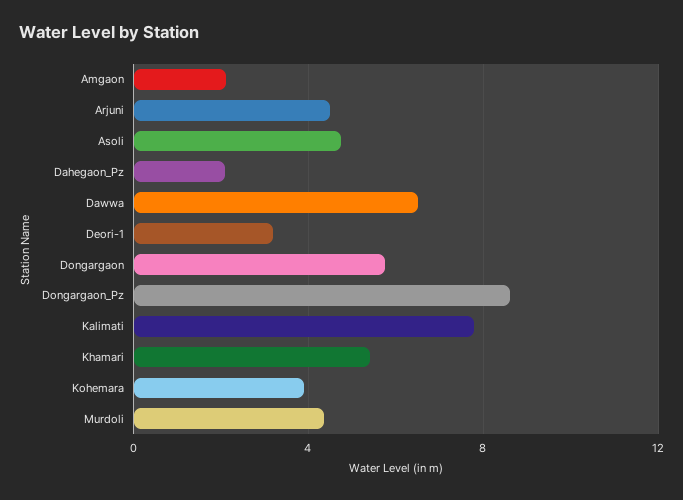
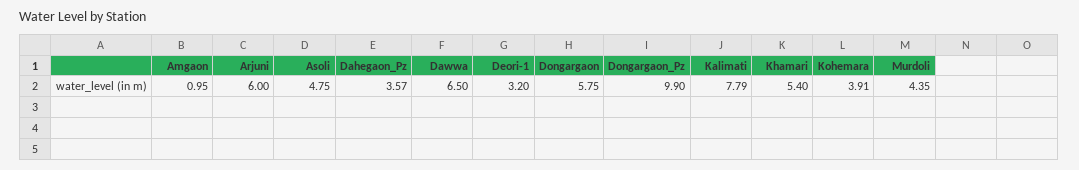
  {
-   "Amgaon": 2,
+   "Amgaon": 0.95,
-   "Arjuni": 4.5,
+   "Arjuni": 6,
    "Asoli": 4.75,
-   "Dahegaon_Pz": 2,
+   "Dahegaon_Pz": 3.57,
    "Dawwa": 6.5,
    "Deori-1": 3.2,
    "Dongargaon": 5.75,
-   "Dongargaon_Pz": 8.5,
+   "Dongargaon_Pz": 9.9,
    "Kalimati": 7.79,
    "Khamari": 5.4,
    "Kohemara": 3.91,
    "Murdoli": 4.35
  }

